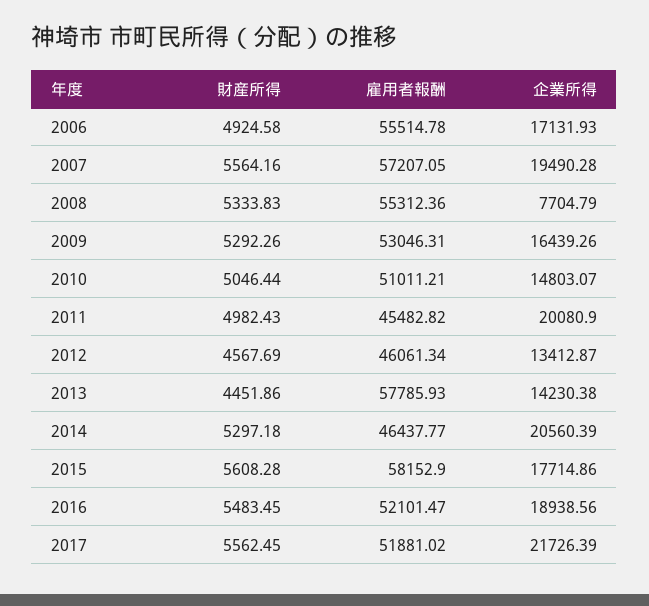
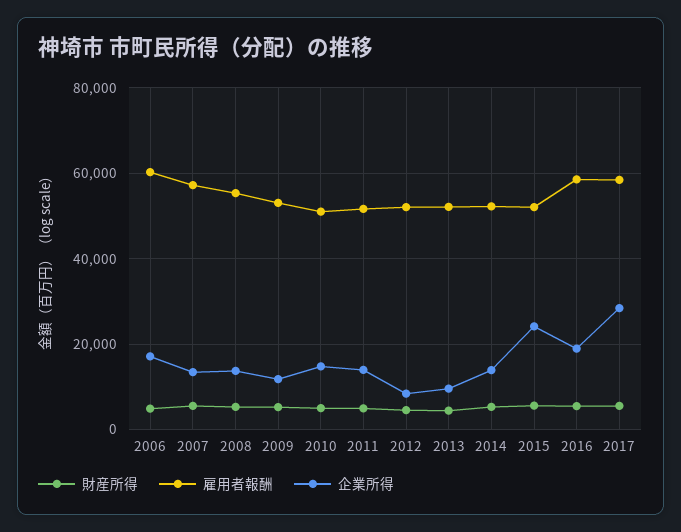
  {
    "財産所得": {
      "2006": 4924.58,
      "2007": 5564.16,
      "2008": 5333.83,
      "2009": 5292.26,
      "2010": 5046.44,
      "2011": 4982.43,
      "2012": 4567.69,
      "2013": 4451.86,
      "2014": 5297.18,
      "2015": 5608.28,
      "2016": 5483.45,
      "2017": 5562.45
    },
    "雇用者報酬": {
-     "2006": 55514.78,
+     "2006": 60000,
      "2007": 57207.05,
      "2008": 55312.36,
      "2009": 53046.31,
      "2010": 51011.21,
-     "2011": 45482.82,
+     "2011": 52000,
-     "2012": 46061.34,
+     "2012": 52000,
-     "2013": 57785.93,
+     "2013": 52000,
-     "2014": 46437.77,
+     "2014": 52000,
-     "2015": 58152.9,
+     "2015": 52000,
-     "2016": 52101.47,
+     "2016": 58000,
-     "2017": 51881.02
+     "2017": 58000
    },
    "企業所得": {
      "2006": 17131.93,
-     "2007": 19490.28,
+     "2007": 14000,
-     "2008": 7704.79,
+     "2008": 14000,
-     "2009": 16439.26,
+     "2009": 12000,
      "2010": 14803.07,
-     "2011": 20080.9,
+     "2011": 14000,
-     "2012": 13412.87,
+     "2012": 8000,
-     "2013": 14230.38,
+     "2013": 10000,
-     "2014": 20560.39,
+     "2014": 14000,
-     "2015": 17714.86,
+     "2015": 24000,
      "2016": 18938.56,
-     "2017": 21726.39
+     "2017": 28000
    }
  }

